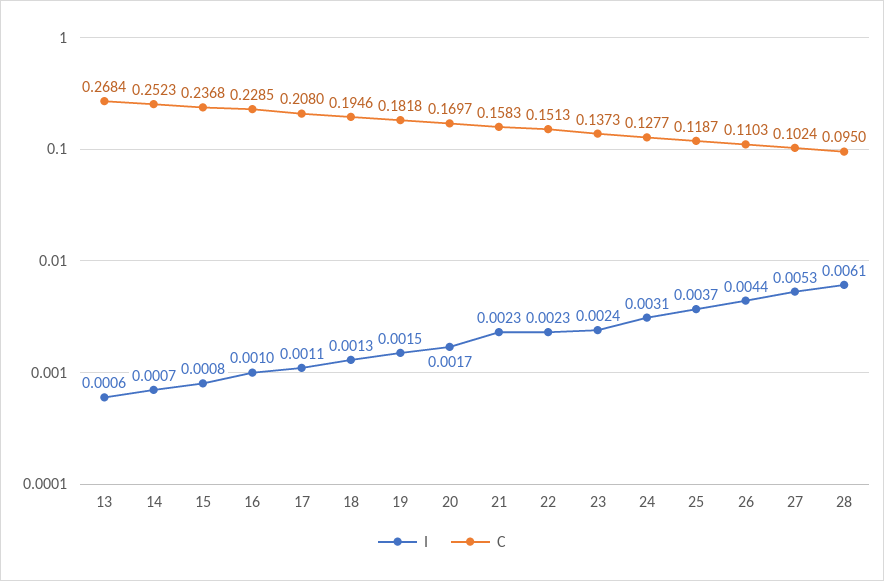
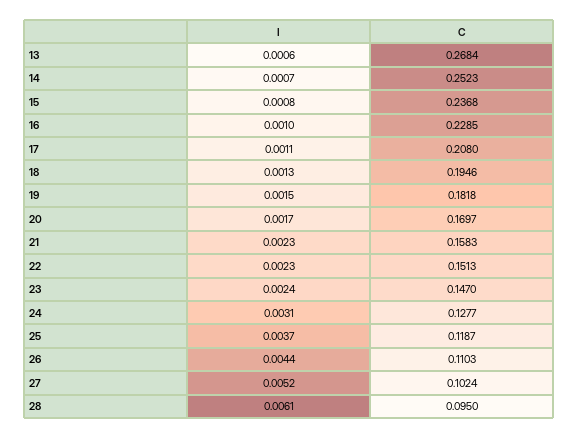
  {
    "I": {
      "13": 0.0006,
      "14": 0.0007,
      "15": 0.0008,
      "16": 0.001,
      "17": 0.0011,
      "18": 0.0013,
      "19": 0.0015,
      "20": 0.0017,
      "21": 0.0023,
      "22": 0.0023,
      "23": 0.0024,
      "24": 0.0031,
      "25": 0.0037,
      "26": 0.0044,
-     "27": 0.0053,
+     "27": 0.0052,
      "28": 0.0061
    },
    "C": {
      "13": 0.2684,
      "14": 0.2523,
      "15": 0.2368,
      "16": 0.2285,
      "17": 0.208,
      "18": 0.1946,
      "19": 0.1818,
      "20": 0.1697,
      "21": 0.1583,
      "22": 0.1513,
-     "23": 0.1373,
+     "23": 0.147,
      "24": 0.1277,
      "25": 0.1187,
      "26": 0.1103,
      "27": 0.1024,
      "28": 0.095
    }
  }

